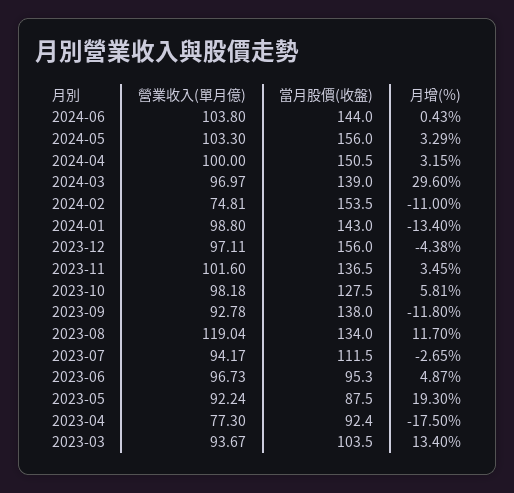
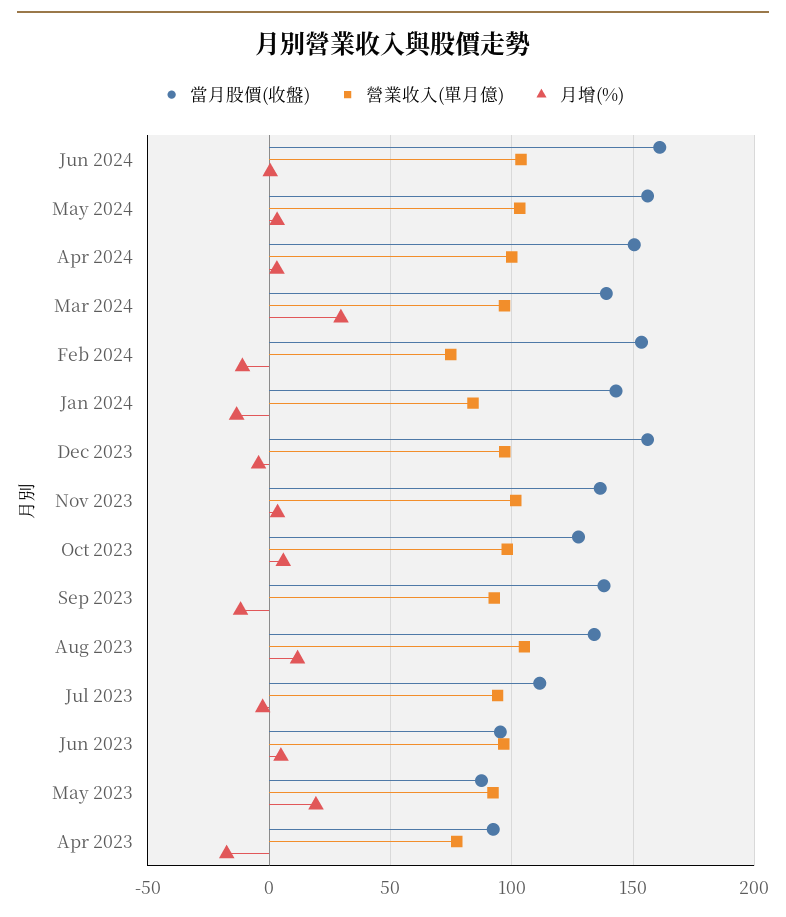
  {
    "營業收入(單月億)": {
      "2024-06": 103.8,
      "2024-05": 103.3,
      "2024-04": 100,
      "2024-03": 96.97,
      "2024-02": 74.81,
-     "2024-01": 98.8,
+     "2024-01": 85,
      "2023-12": 97.11,
      "2023-11": 101.6,
      "2023-10": 98.18,
      "2023-09": 92.78,
-     "2023-08": 119.04,
+     "2023-08": 105,
      "2023-07": 94.17,
      "2023-06": 96.73,
      "2023-05": 92.24,
-     "2023-04": 77.3,
+     "2023-04": 77.3
-     "2023-03": 93.67
    },
    "當月股價(收盤)": {
-     "2024-06": 144,
+     "2024-06": 160,
      "2024-05": 156,
      "2024-04": 150.5,
      "2024-03": 139,
      "2024-02": 153.5,
      "2024-01": 143,
      "2023-12": 156,
      "2023-11": 136.5,
      "2023-10": 127.5,
      "2023-09": 138,
      "2023-08": 134,
      "2023-07": 111.5,
      "2023-06": 95.3,
      "2023-05": 87.5,
-     "2023-04": 92.4,
+     "2023-04": 92.4
-     "2023-03": 103.5
    },
    "月增(%)": {
      "2024-06": 0.43,
      "2024-05": 3.29,
      "2024-04": 3.15,
      "2024-03": 29.6,
      "2024-02": -11,
      "2024-01": -13.4,
      "2023-12": -4.38,
      "2023-11": 3.45,
      "2023-10": 5.81,
      "2023-09": -11.8,
      "2023-08": 11.7,
      "2023-07": -2.65,
      "2023-06": 4.87,
      "2023-05": 19.3,
-     "2023-04": -17.5,
+     "2023-04": -17.5
-     "2023-03": 13.4
    }
  }

